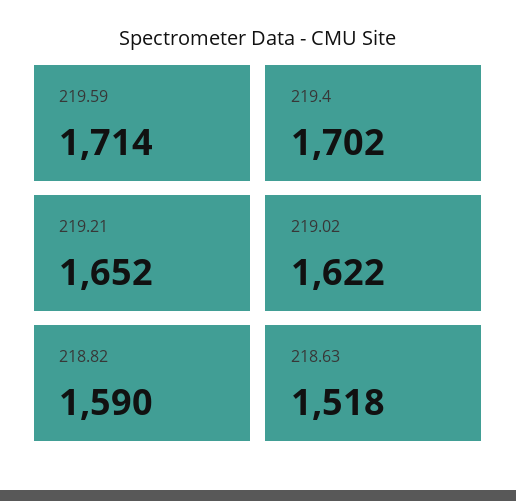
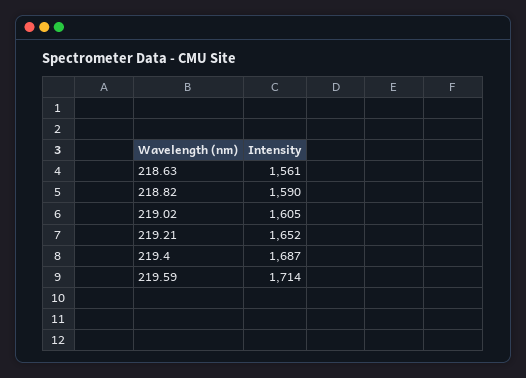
  {
    "219.59": 1714,
-   "219.4": 1702,
+   "219.4": 1687,
    "219.21": 1652,
-   "219.02": 1622,
+   "219.02": 1605,
    "218.82": 1590,
-   "218.63": 1518
+   "218.63": 1561
  }

